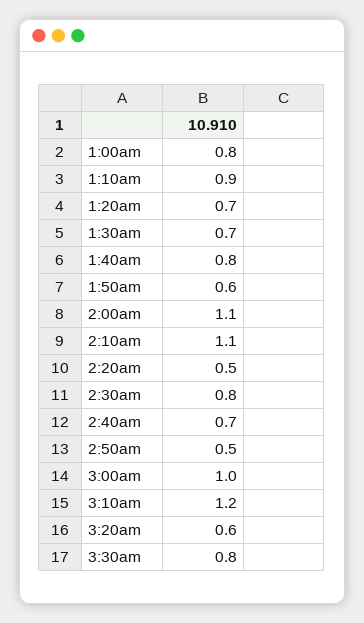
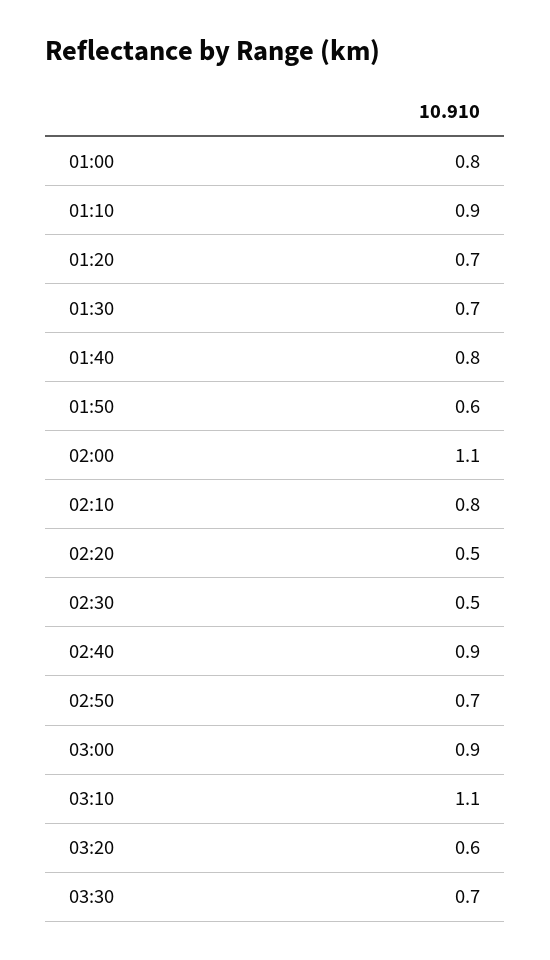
  {
    "1:00am": 0.8,
    "1:10am": 0.9,
    "1:20am": 0.7,
    "1:30am": 0.7,
    "1:40am": 0.8,
    "1:50am": 0.6,
    "2:00am": 1.1,
-   "2:10am": 1.1,
+   "2:10am": 0.8,
    "2:20am": 0.5,
-   "2:30am": 0.8,
+   "2:30am": 0.5,
-   "2:40am": 0.7,
+   "2:40am": 0.9,
-   "2:50am": 0.5,
+   "2:50am": 0.7,
-   "3:00am": 1,
+   "3:00am": 0.9,
-   "3:10am": 1.2,
+   "3:10am": 1.1,
    "3:20am": 0.6,
-   "3:30am": 0.8
+   "3:30am": 0.7
  }

